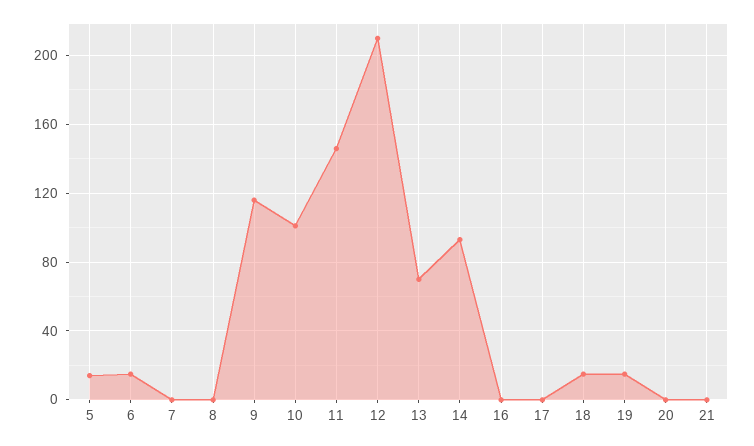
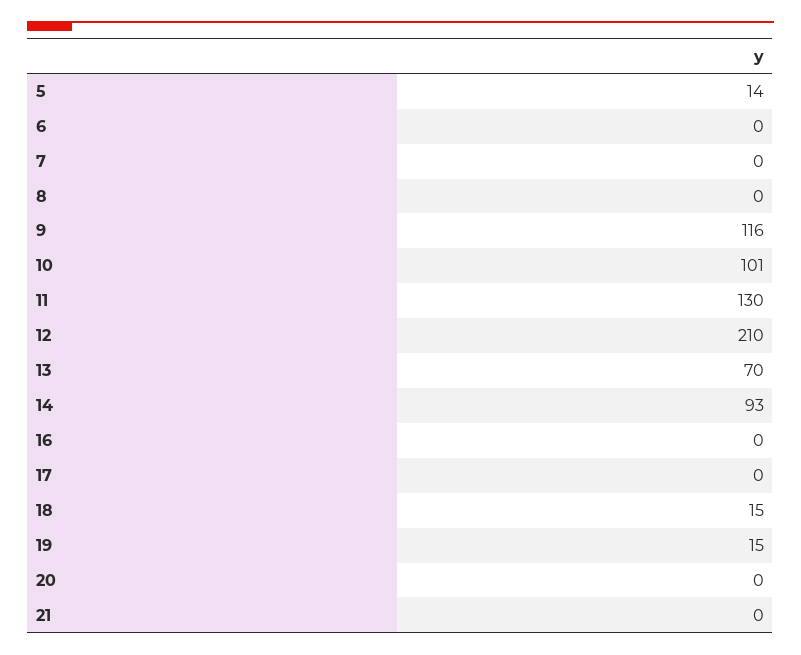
  {
    "5": 14,
-   "6": 15,
+   "6": 0,
    "7": 0,
    "8": 0,
    "9": 116,
    "10": 101,
-   "11": 145,
+   "11": 130,
    "12": 210,
    "13": 70,
    "14": 93,
    "16": 0,
    "17": 0,
    "18": 15,
    "19": 15,
    "20": 0,
    "21": 0
  }

